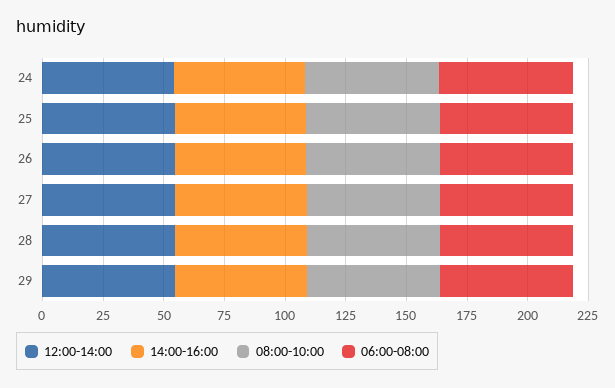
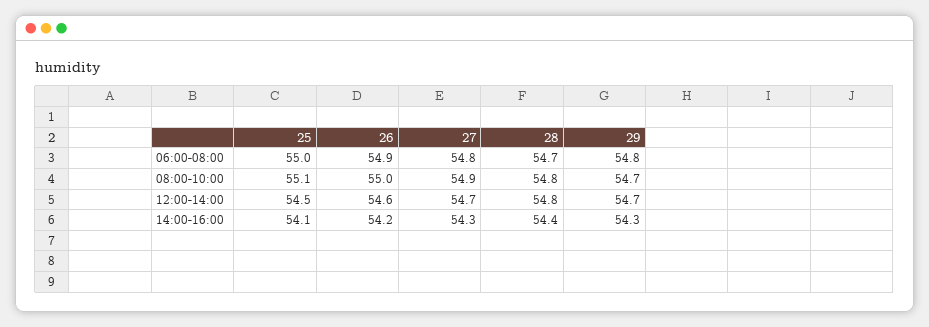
  {
    "12:00-14:00": {
-     "24": 55,
      "25": 54.5,
      "26": 54.6,
      "27": 54.7,
      "28": 54.8,
      "29": 54.7
    },
    "14:00-16:00": {
-     "24": 55,
      "25": 54.1,
      "26": 54.2,
      "27": 54.3,
      "28": 54.4,
      "29": 54.3
    },
    "08:00-10:00": {
-     "24": 55,
      "25": 55.1,
      "26": 55,
      "27": 54.9,
      "28": 54.8,
      "29": 54.7
    },
    "06:00-08:00": {
-     "24": 55,
      "25": 55,
      "26": 54.9,
      "27": 54.8,
      "28": 54.7,
      "29": 54.8
    }
  }

